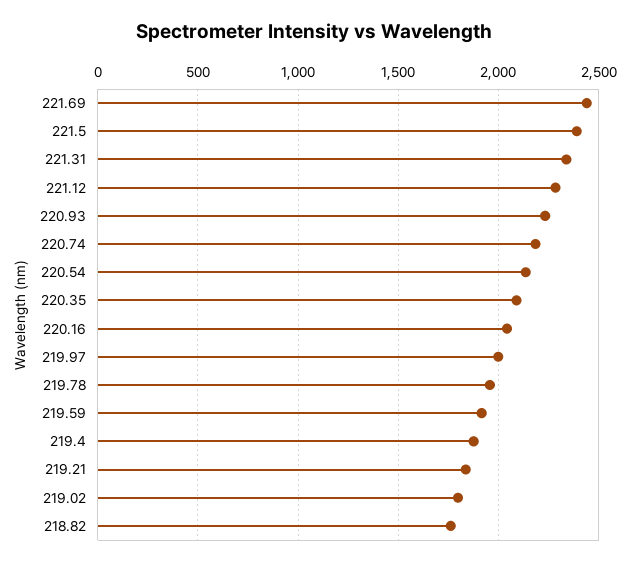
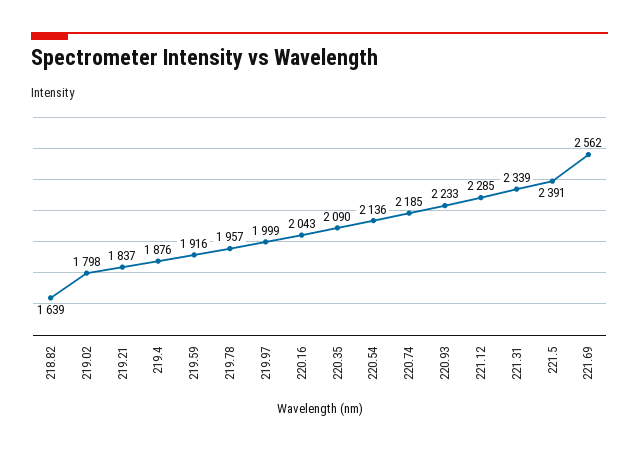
  {
-   "221.69": 2450,
+   "221.69": 2562,
    "221.5": 2391,
    "221.31": 2339,
    "221.12": 2285,
    "220.93": 2233,
    "220.74": 2185,
    "220.54": 2136,
    "220.35": 2090,
    "220.16": 2043,
    "219.97": 1999,
    "219.78": 1957,
    "219.59": 1916,
    "219.4": 1876,
    "219.21": 1837,
    "219.02": 1798,
-   "218.82": 1750
+   "218.82": 1639
  }

